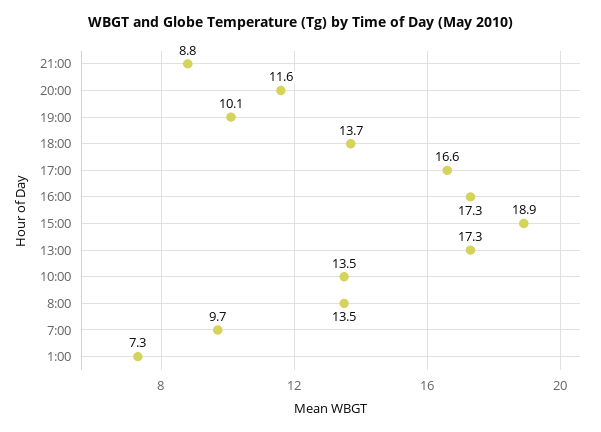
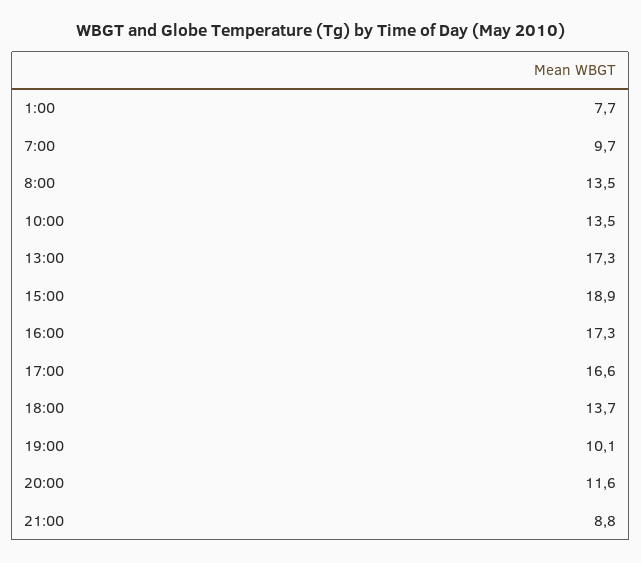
  {
    "21:00": 8.8,
    "20:00": 11.6,
    "19:00": 10.1,
    "18:00": 13.7,
    "17:00": 16.6,
    "16:00": 17.3,
    "15:00": 18.9,
    "13:00": 17.3,
    "10:00": 13.5,
    "8:00": 13.5,
    "7:00": 9.7,
-   "1:00": 7.3
+   "1:00": 7.7
  }

